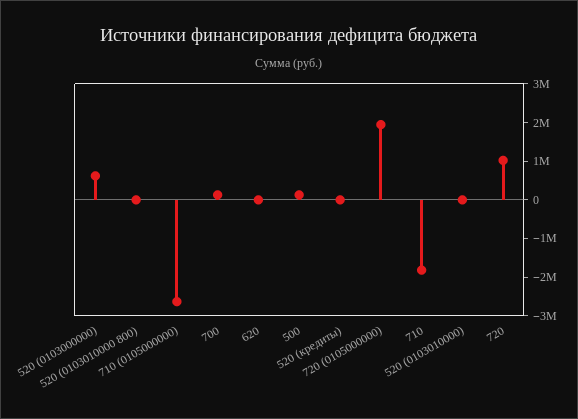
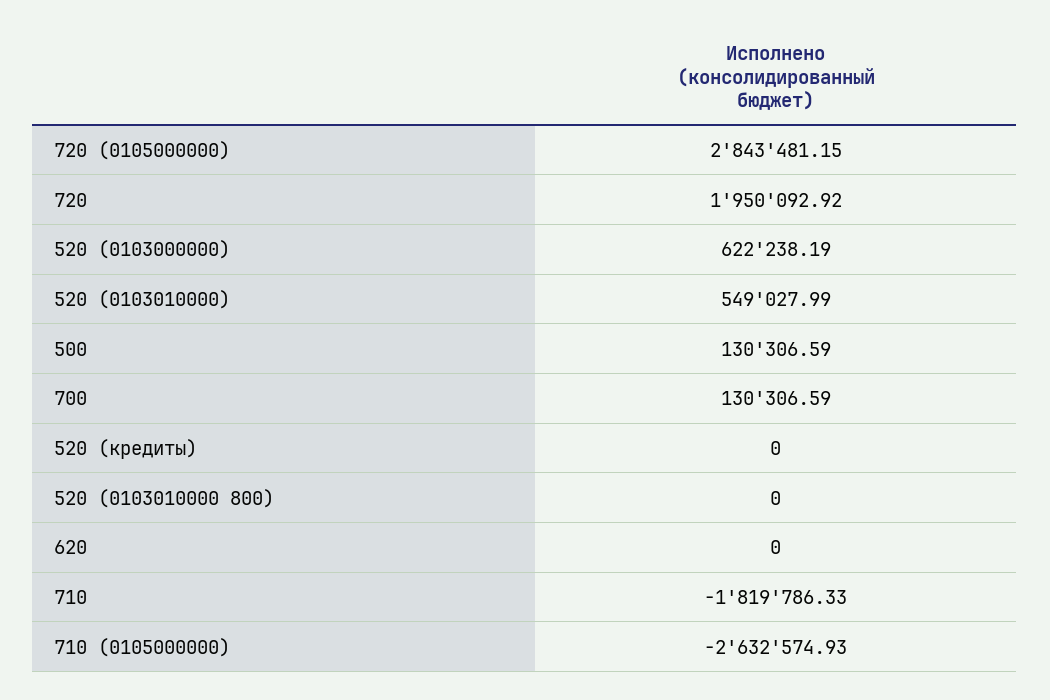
  {
    "520 (0103000000)": 622238.19,
    "520 (0103010000 800)": 0,
    "710 (0105000000)": -2632574.93,
    "700": 130306.59,
    "620": 0,
    "500": 130306.59,
    "520 (кредиты)": 0,
-   "720 (0105000000)": 2000000,
+   "720 (0105000000)": 2843481.15,
    "710": -1819786.33,
-   "520 (0103010000)": 0,
+   "520 (0103010000)": 549027.99,
-   "720": 1000000
+   "720": 1950092.92
  }

